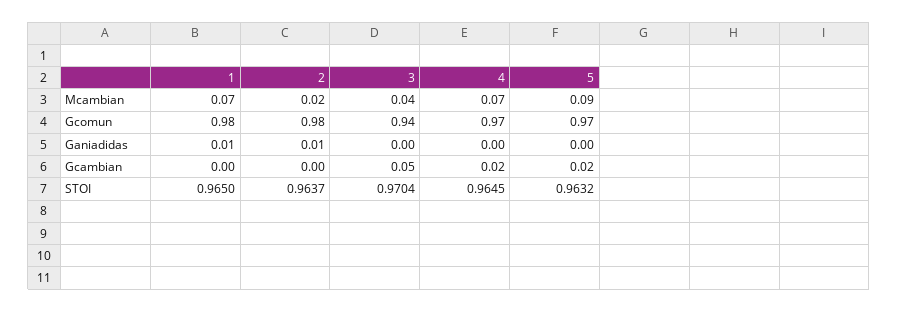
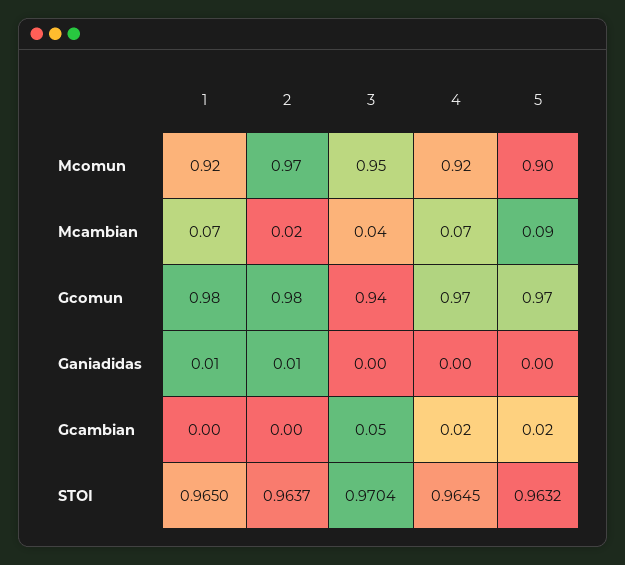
  {
    "1": {
      "Mcambian": 0.07,
      "Gcomun": 0.98,
      "Ganiadidas": 0.01,
      "Gcambian": 0,
-     "STOI": 0.965
+     "STOI": 0.965,
+     "Mcomun": 0.92
    },
    "2": {
      "Mcambian": 0.02,
      "Gcomun": 0.98,
      "Ganiadidas": 0.01,
      "Gcambian": 0,
-     "STOI": 0.9637
+     "STOI": 0.9637,
+     "Mcomun": 0.97
    },
    "3": {
      "Mcambian": 0.04,
      "Gcomun": 0.94,
      "Ganiadidas": 0,
      "Gcambian": 0.05,
-     "STOI": 0.9704
+     "STOI": 0.9704,
+     "Mcomun": 0.95
    },
    "4": {
      "Mcambian": 0.07,
      "Gcomun": 0.97,
      "Ganiadidas": 0,
      "Gcambian": 0.02,
-     "STOI": 0.9645
+     "STOI": 0.9645,
+     "Mcomun": 0.92
    },
    "5": {
      "Mcambian": 0.09,
      "Gcomun": 0.97,
      "Ganiadidas": 0,
      "Gcambian": 0.02,
-     "STOI": 0.9632
+     "STOI": 0.9632,
+     "Mcomun": 0.9
    }
  }

